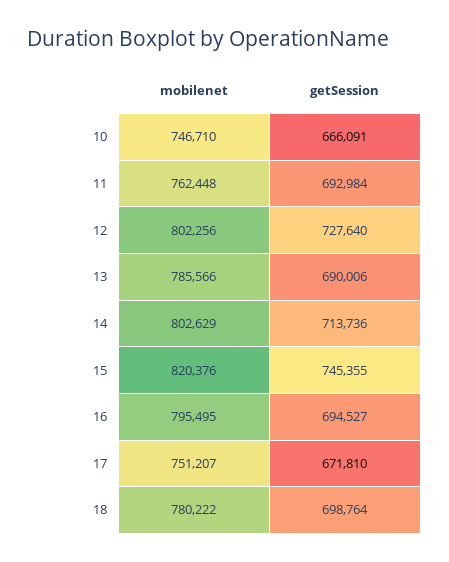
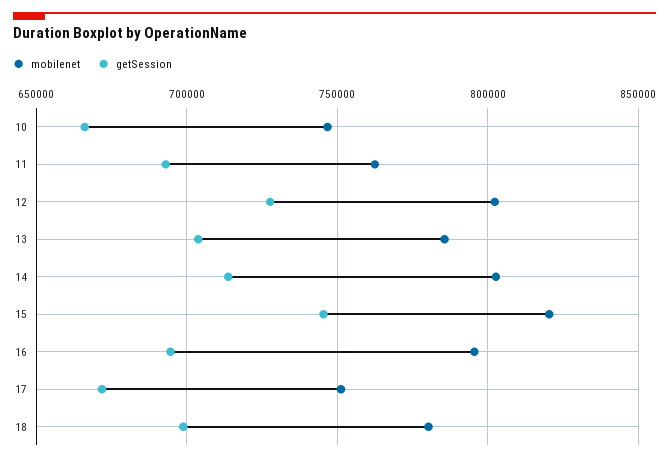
  {
    "mobilenet": {
      "10": 746710,
      "11": 762448,
      "12": 802256,
      "13": 785566,
      "14": 802629,
      "15": 820376,
      "16": 795495,
      "17": 751207,
      "18": 780222
    },
    "getSession": {
      "10": 666091,
      "11": 692984,
      "12": 727640,
-     "13": 690006,
+     "13": 705000,
      "14": 713736,
      "15": 745355,
      "16": 694527,
      "17": 671810,
      "18": 698764
    }
  }

